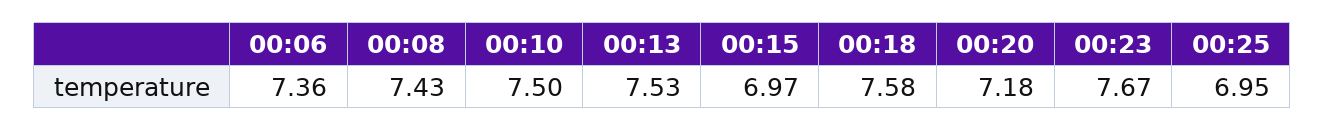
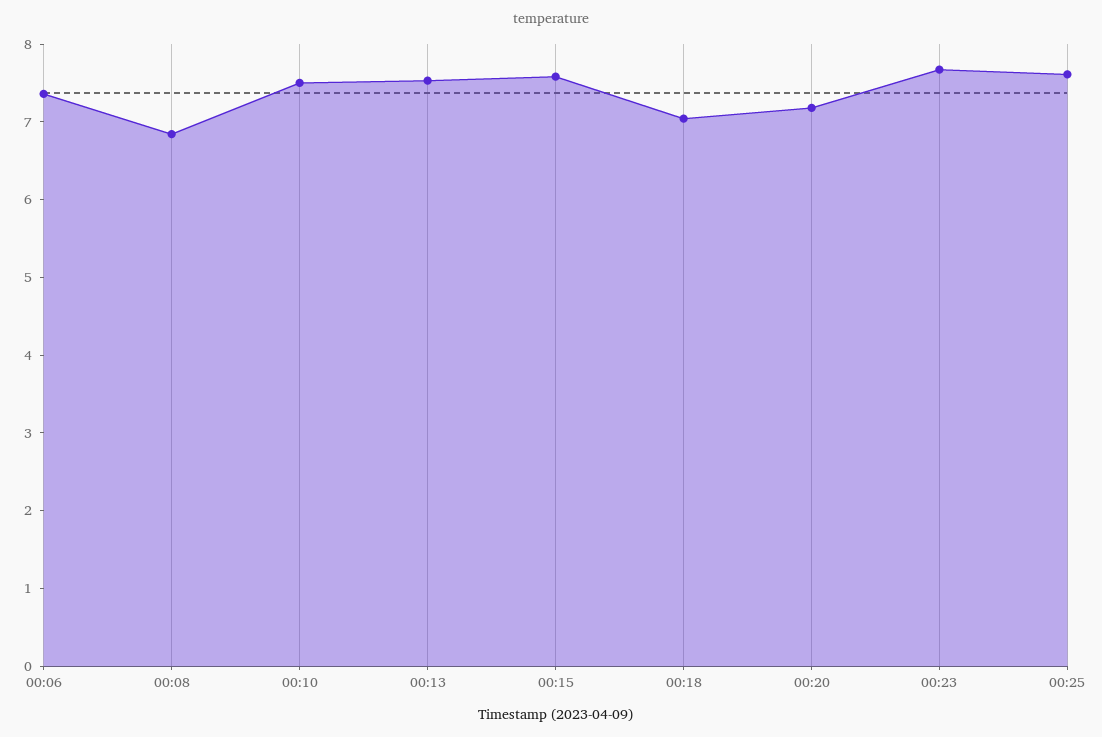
  {
    "00:06": 7.36,
-   "00:08": 7.43,
+   "00:08": 6.8,
    "00:10": 7.5,
    "00:13": 7.53,
-   "00:15": 6.97,
+   "00:15": 7.6,
-   "00:18": 7.58,
+   "00:18": 7,
    "00:20": 7.18,
    "00:23": 7.67,
-   "00:25": 6.95
+   "00:25": 7.6
  }

